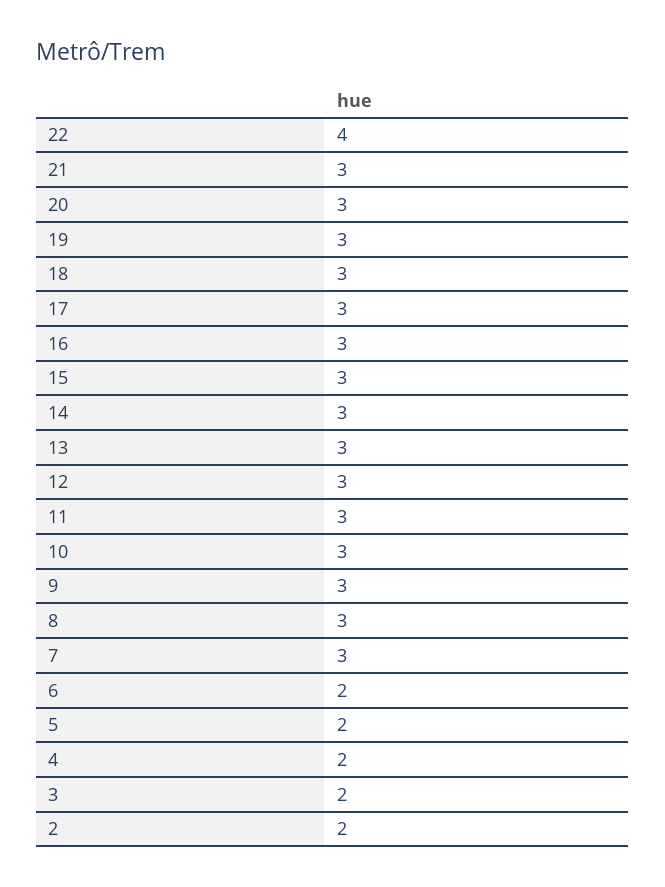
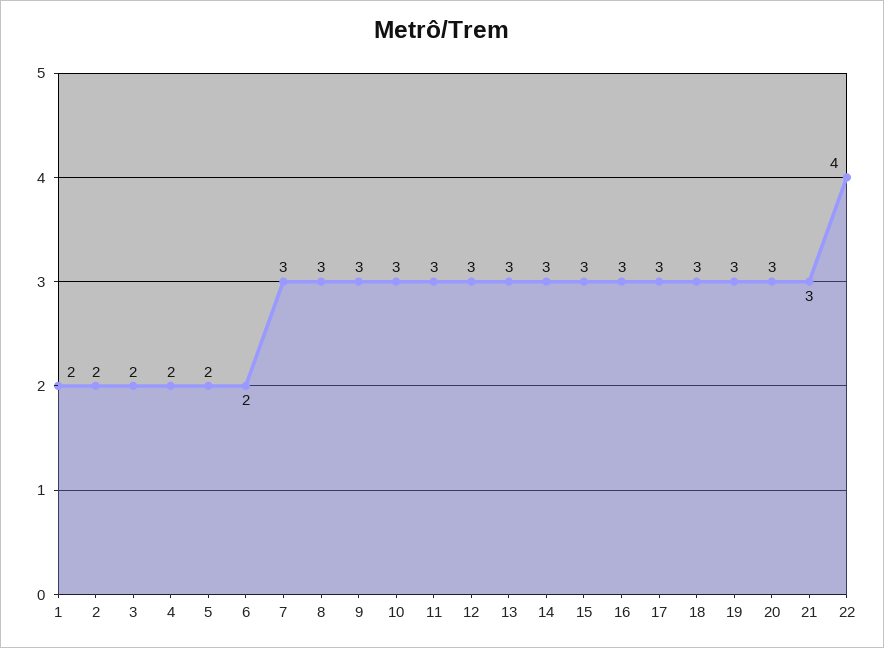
  {
    "22": 4,
    "21": 3,
    "20": 3,
    "19": 3,
    "18": 3,
    "17": 3,
    "16": 3,
    "15": 3,
    "14": 3,
    "13": 3,
    "12": 3,
    "11": 3,
    "10": 3,
    "9": 3,
    "8": 3,
    "7": 3,
    "6": 2,
    "5": 2,
    "4": 2,
    "3": 2,
-   "2": 2
+   "2": 2,
+   "1": 2
  }

